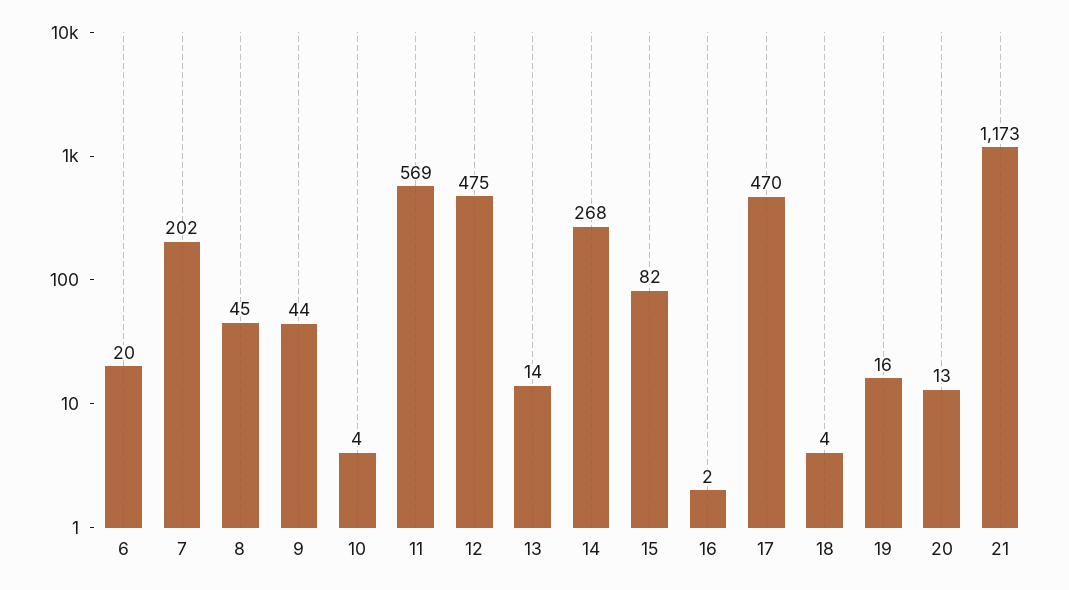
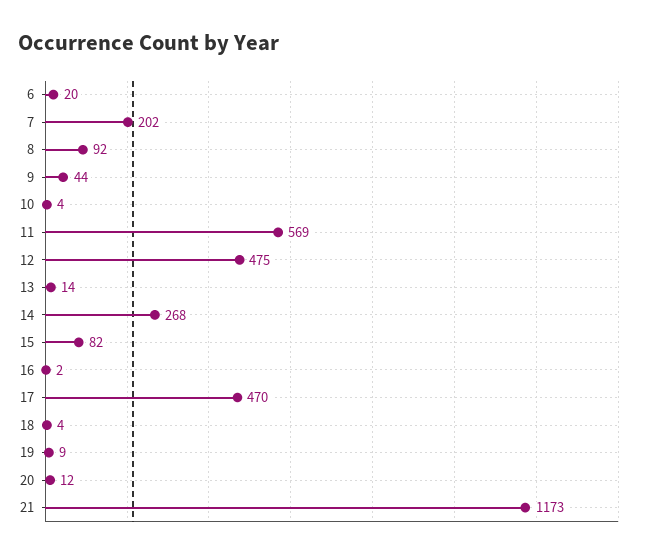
  {
    "6": 20,
    "7": 202,
-   "8": 45,
+   "8": 92,
    "9": 44,
    "10": 4,
    "11": 569,
    "12": 475,
    "13": 14,
    "14": 268,
    "15": 82,
    "16": 2,
    "17": 470,
    "18": 4,
-   "19": 16,
+   "19": 9,
-   "20": 13,
+   "20": 12,
    "21": 1173
  }

